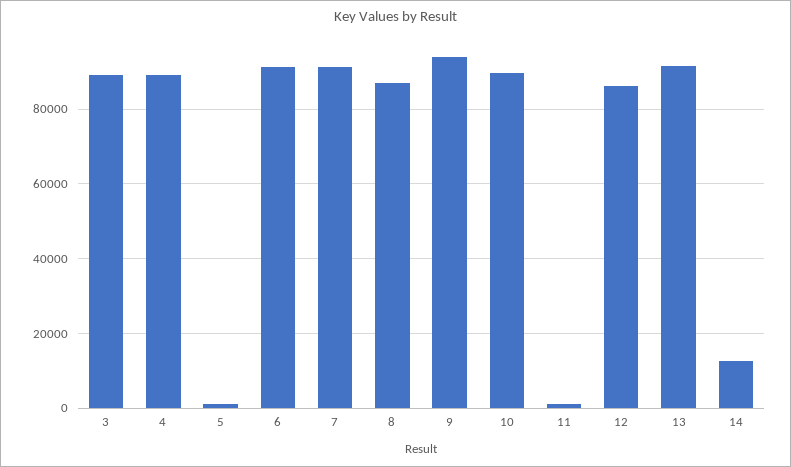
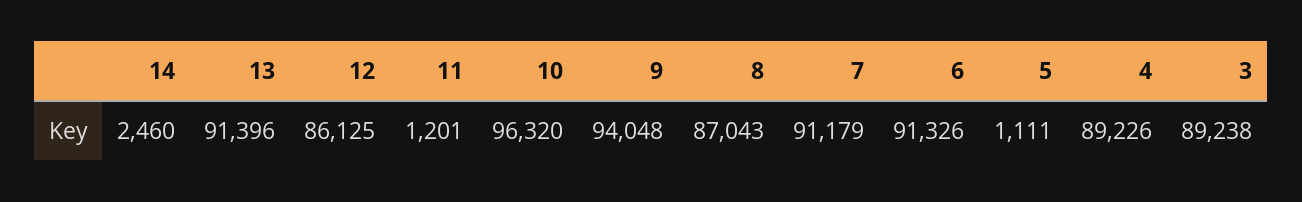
  {
    "3": 89238,
    "4": 89226,
    "5": 1111,
    "6": 91326,
    "7": 91179,
    "8": 87043,
    "9": 94048,
-   "10": 90000,
+   "10": 96320,
    "11": 1201,
    "12": 86125,
    "13": 91396,
-   "14": 12000
+   "14": 2460
  }

